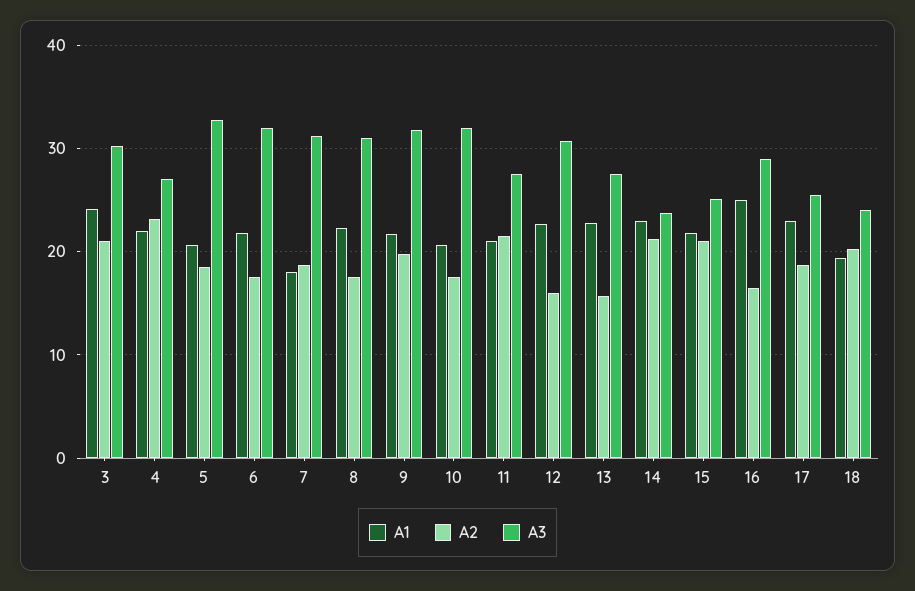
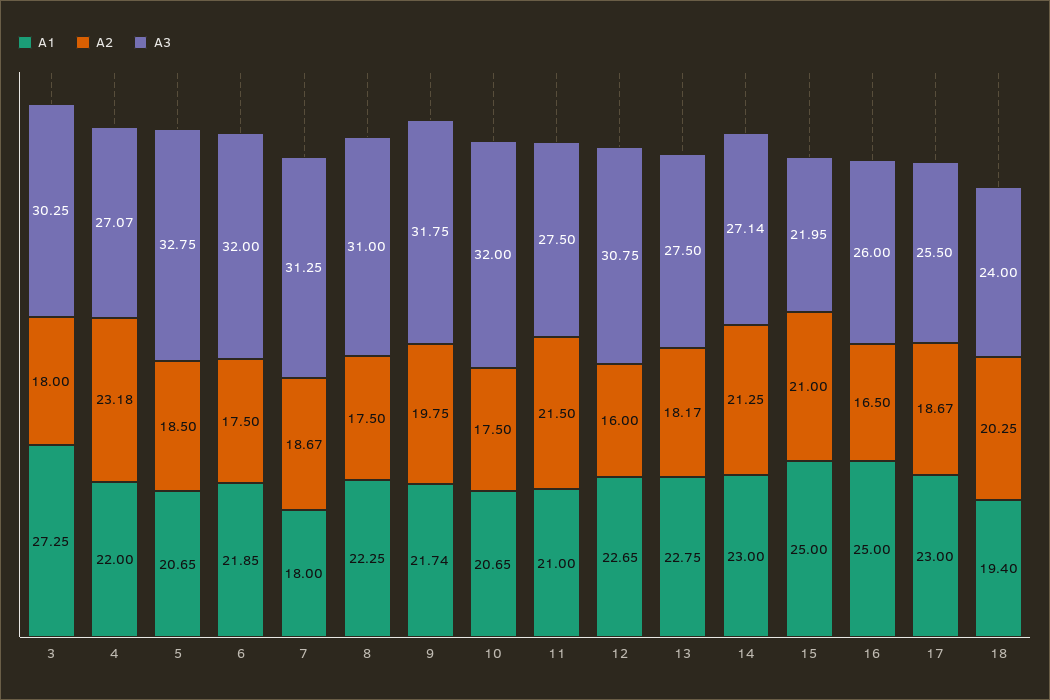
  {
    "A1": {
-     "3": 24,
+     "3": 27.25,
      "4": 22,
      "5": 20.65,
      "6": 21.85,
      "7": 18,
      "8": 22.25,
      "9": 21.74,
      "10": 20.65,
      "11": 21,
      "12": 22.65,
      "13": 22.75,
      "14": 23,
-     "15": 22,
+     "15": 25,
      "16": 25,
      "17": 23,
      "18": 19.4
    },
    "A2": {
-     "3": 21,
+     "3": 18,
      "4": 23.18,
      "5": 18.5,
      "6": 17.5,
      "7": 18.67,
      "8": 17.5,
      "9": 19.75,
      "10": 17.5,
      "11": 21.5,
      "12": 16,
-     "13": 16,
+     "13": 18.17,
      "14": 21.25,
      "15": 21,
      "16": 16.5,
      "17": 18.67,
      "18": 20.25
    },
    "A3": {
      "3": 30.25,
      "4": 27.07,
      "5": 32.75,
      "6": 32,
      "7": 31.25,
      "8": 31,
      "9": 31.75,
      "10": 32,
      "11": 27.5,
      "12": 30.75,
      "13": 27.5,
-     "14": 24,
+     "14": 27.14,
-     "15": 25,
+     "15": 21.95,
-     "16": 29,
+     "16": 26,
      "17": 25.5,
      "18": 24
    }
  }

